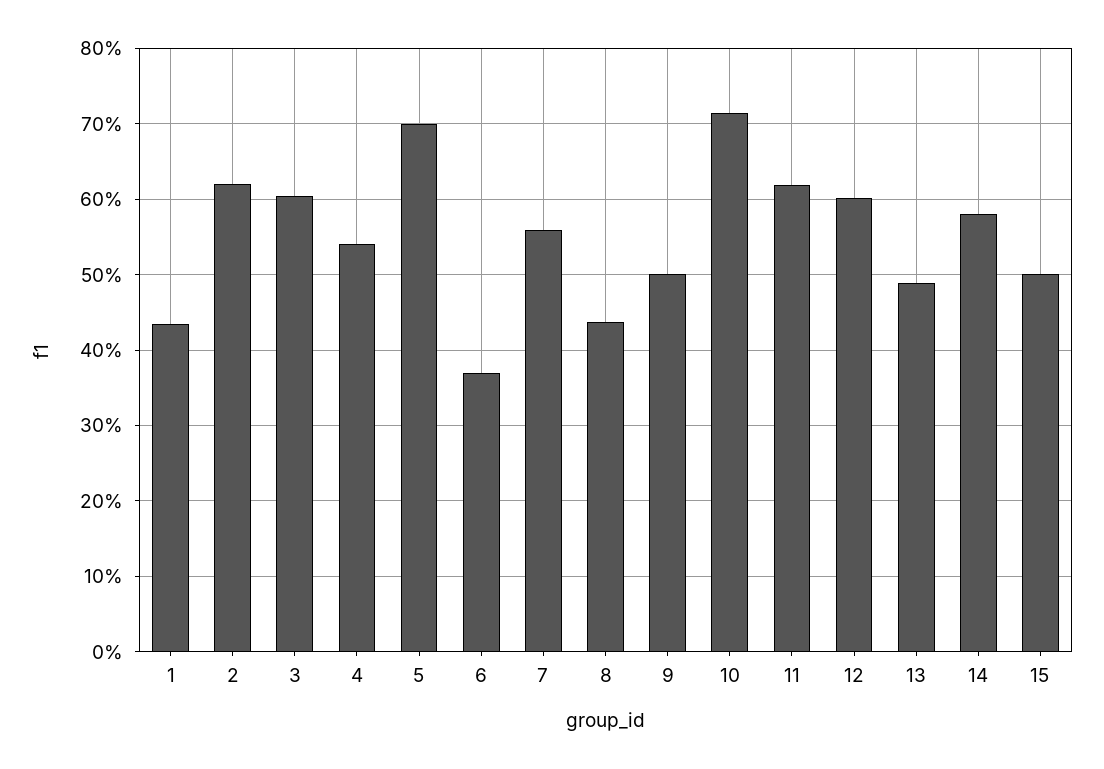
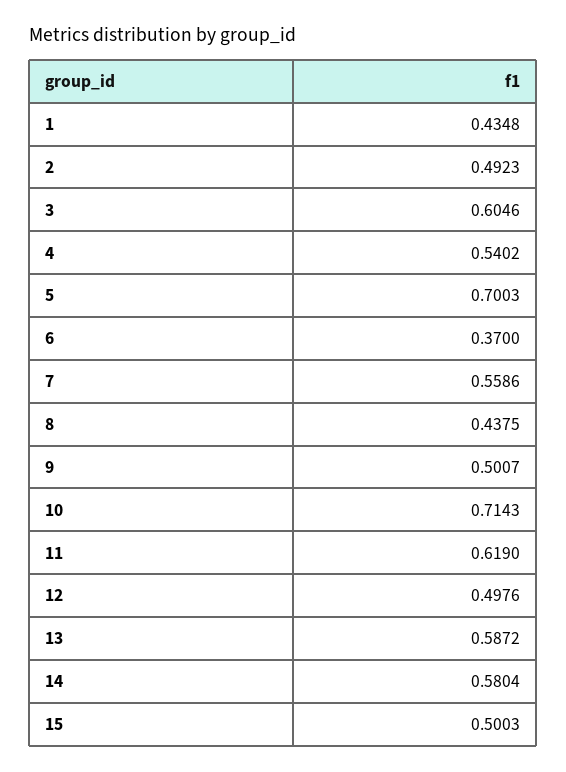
  {
    "1": 0.4348,
-   "2": 0.62,
+   "2": 0.4923,
    "3": 0.6046,
    "4": 0.5402,
    "5": 0.7003,
    "6": 0.37,
    "7": 0.5586,
    "8": 0.4375,
    "9": 0.5007,
    "10": 0.7143,
    "11": 0.619,
-   "12": 0.6,
+   "12": 0.4976,
-   "13": 0.49,
+   "13": 0.5872,
    "14": 0.5804,
    "15": 0.5003
  }

